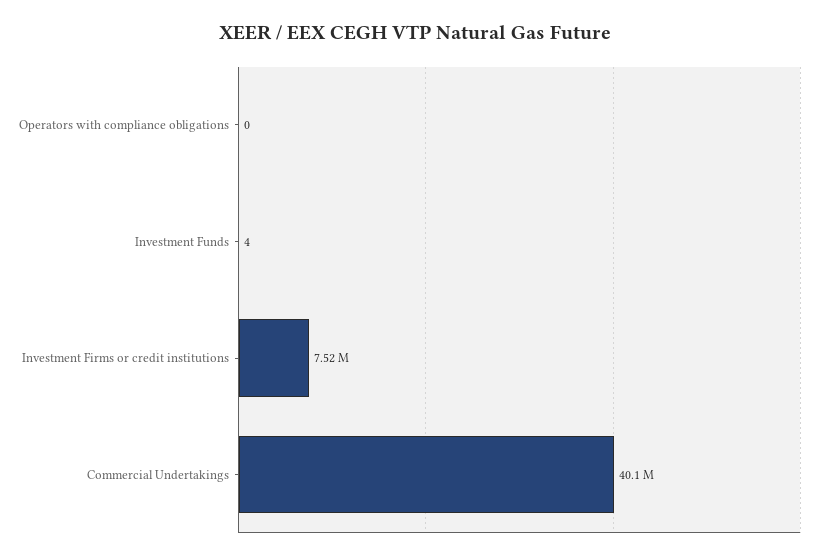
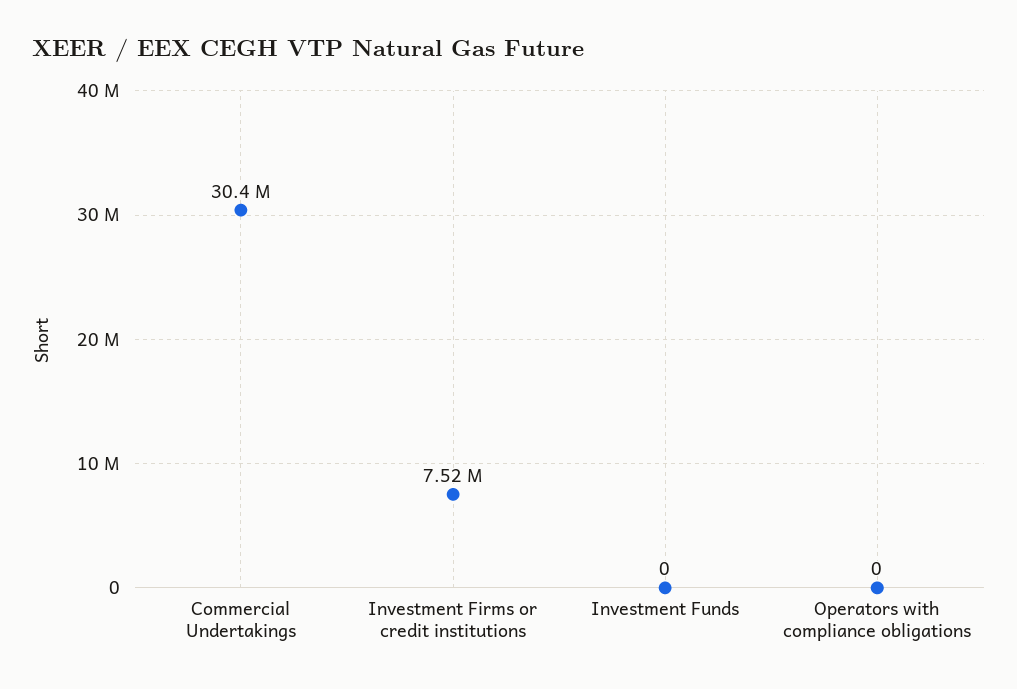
  {
    "Operators with compliance obligations": 0,
-   "Investment Funds": 4,
+   "Investment Funds": 0,
    "Investment Firms or credit institutions": 7520000,
-   "Commercial Undertakings": 40100000
+   "Commercial Undertakings": 30400000
  }

